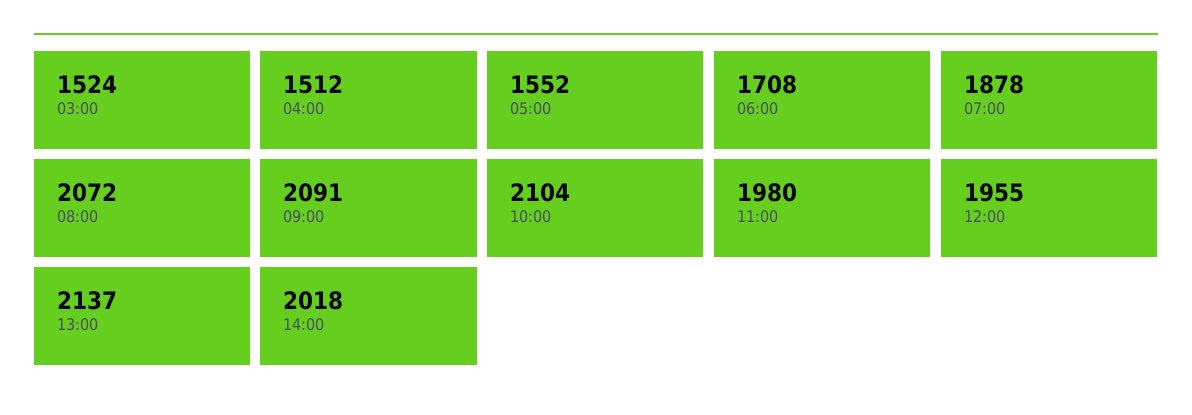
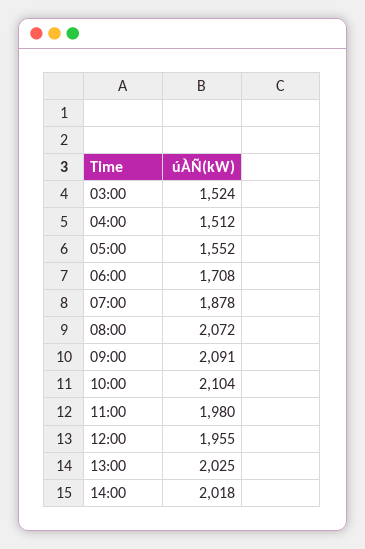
  {
    "03:00": 1524,
    "04:00": 1512,
    "05:00": 1552,
    "06:00": 1708,
    "07:00": 1878,
    "08:00": 2072,
    "09:00": 2091,
    "10:00": 2104,
    "11:00": 1980,
    "12:00": 1955,
-   "13:00": 2137,
+   "13:00": 2025,
    "14:00": 2018
  }

